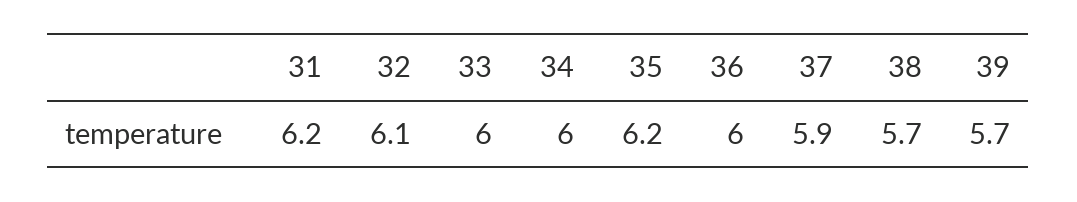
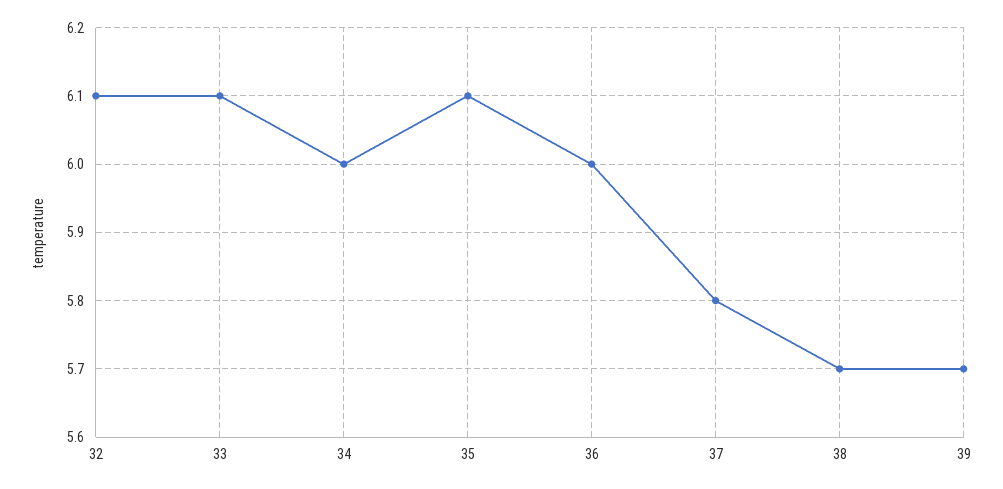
  {
-   "31": 6.2,
    "32": 6.1,
-   "33": 6,
+   "33": 6.1,
    "34": 6,
-   "35": 6.2,
+   "35": 6.1,
    "36": 6,
-   "37": 5.9,
+   "37": 5.8,
    "38": 5.7,
    "39": 5.7
  }

